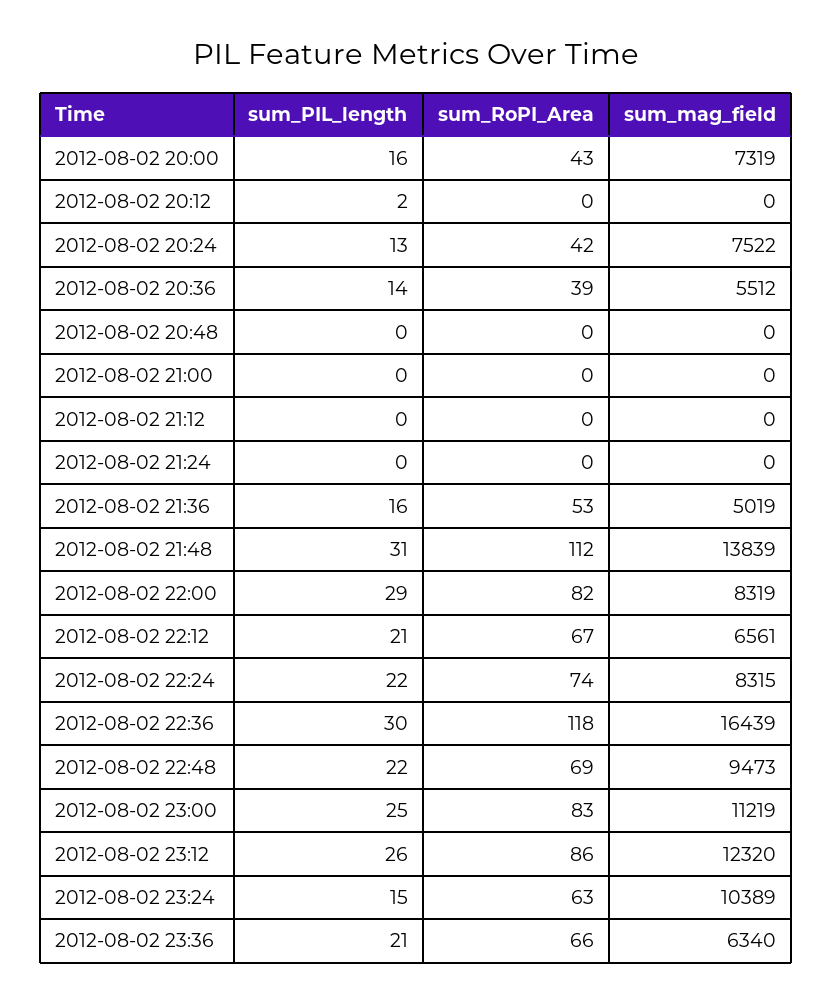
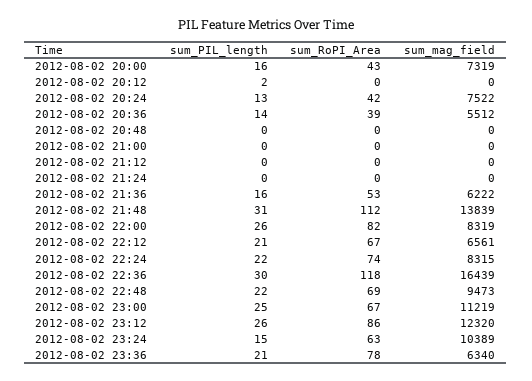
  {
    "sum_PIL_length": {
      "2012-08-02 20:00": 16,
      "2012-08-02 20:12": 2,
      "2012-08-02 20:24": 13,
      "2012-08-02 20:36": 14,
      "2012-08-02 20:48": 0,
      "2012-08-02 21:00": 0,
      "2012-08-02 21:12": 0,
      "2012-08-02 21:24": 0,
      "2012-08-02 21:36": 16,
      "2012-08-02 21:48": 31,
-     "2012-08-02 22:00": 29,
+     "2012-08-02 22:00": 26,
      "2012-08-02 22:12": 21,
      "2012-08-02 22:24": 22,
      "2012-08-02 22:36": 30,
      "2012-08-02 22:48": 22,
      "2012-08-02 23:00": 25,
      "2012-08-02 23:12": 26,
      "2012-08-02 23:24": 15,
      "2012-08-02 23:36": 21
    },
    "sum_RoPI_Area": {
      "2012-08-02 20:00": 43,
      "2012-08-02 20:12": 0,
      "2012-08-02 20:24": 42,
      "2012-08-02 20:36": 39,
      "2012-08-02 20:48": 0,
      "2012-08-02 21:00": 0,
      "2012-08-02 21:12": 0,
      "2012-08-02 21:24": 0,
      "2012-08-02 21:36": 53,
      "2012-08-02 21:48": 112,
      "2012-08-02 22:00": 82,
      "2012-08-02 22:12": 67,
      "2012-08-02 22:24": 74,
      "2012-08-02 22:36": 118,
      "2012-08-02 22:48": 69,
-     "2012-08-02 23:00": 83,
+     "2012-08-02 23:00": 67,
      "2012-08-02 23:12": 86,
      "2012-08-02 23:24": 63,
-     "2012-08-02 23:36": 66
+     "2012-08-02 23:36": 78
    },
    "sum_mag_field": {
      "2012-08-02 20:00": 7319,
      "2012-08-02 20:12": 0,
      "2012-08-02 20:24": 7522,
      "2012-08-02 20:36": 5512,
      "2012-08-02 20:48": 0,
      "2012-08-02 21:00": 0,
      "2012-08-02 21:12": 0,
      "2012-08-02 21:24": 0,
-     "2012-08-02 21:36": 5019,
+     "2012-08-02 21:36": 6222,
      "2012-08-02 21:48": 13839,
      "2012-08-02 22:00": 8319,
      "2012-08-02 22:12": 6561,
      "2012-08-02 22:24": 8315,
      "2012-08-02 22:36": 16439,
      "2012-08-02 22:48": 9473,
      "2012-08-02 23:00": 11219,
      "2012-08-02 23:12": 12320,
      "2012-08-02 23:24": 10389,
      "2012-08-02 23:36": 6340
    }
  }

